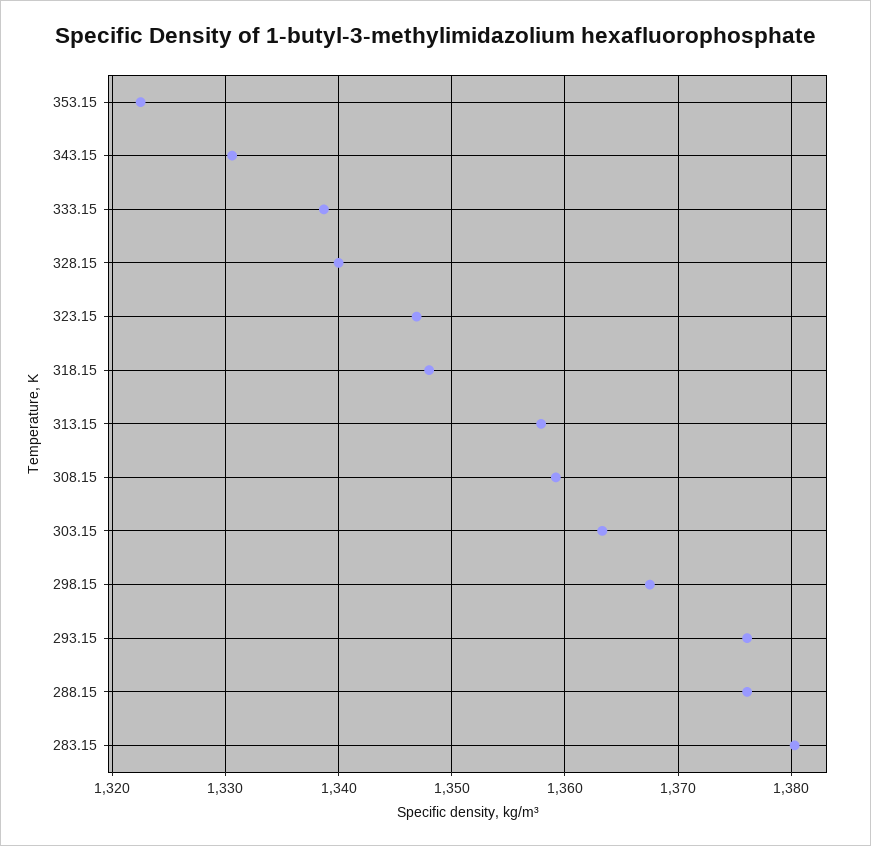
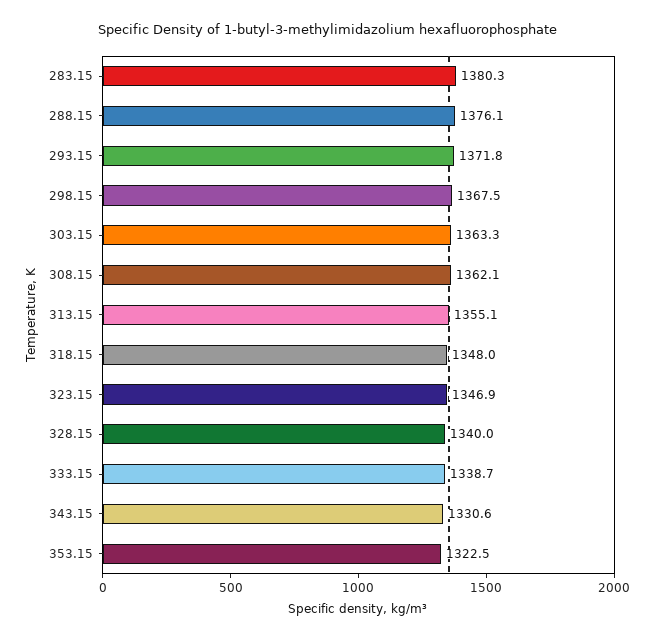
  {
    "353.15": 1322.5,
    "343.15": 1330.6,
    "333.15": 1338.7,
    "328.15": 1340,
    "323.15": 1346.9,
    "318.15": 1348,
-   "313.15": 1358,
+   "313.15": 1355.1,
-   "308.15": 1359,
+   "308.15": 1362.1,
    "303.15": 1363.3,
    "298.15": 1367.5,
-   "293.15": 1376,
+   "293.15": 1371.8,
    "288.15": 1376.1,
    "283.15": 1380.3
  }

